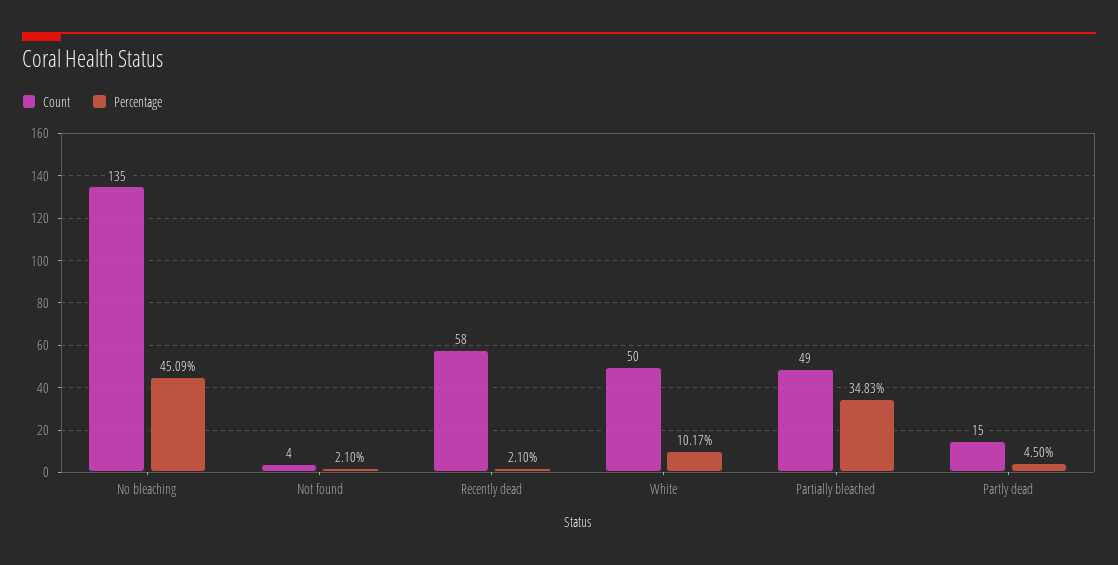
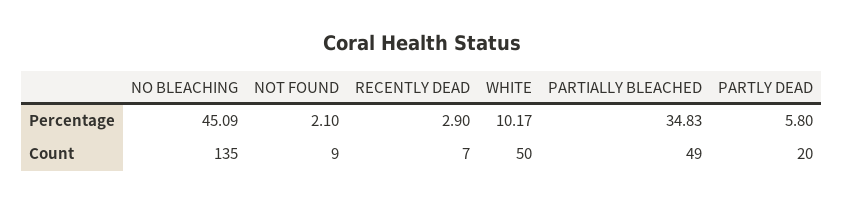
  {
    "Count": {
      "No bleaching": 135,
-     "Not found": 4,
+     "Not found": 9,
-     "Recently dead": 58,
+     "Recently dead": 7,
      "White": 50,
      "Partially bleached": 49,
-     "Partly dead": 15
+     "Partly dead": 20
    },
    "Percentage": {
      "No bleaching": 45.09,
      "Not found": 2.1,
-     "Recently dead": 2.1,
+     "Recently dead": 2.9,
      "White": 10.17,
      "Partially bleached": 34.83,
-     "Partly dead": 4.5
+     "Partly dead": 5.8
    }
  }

